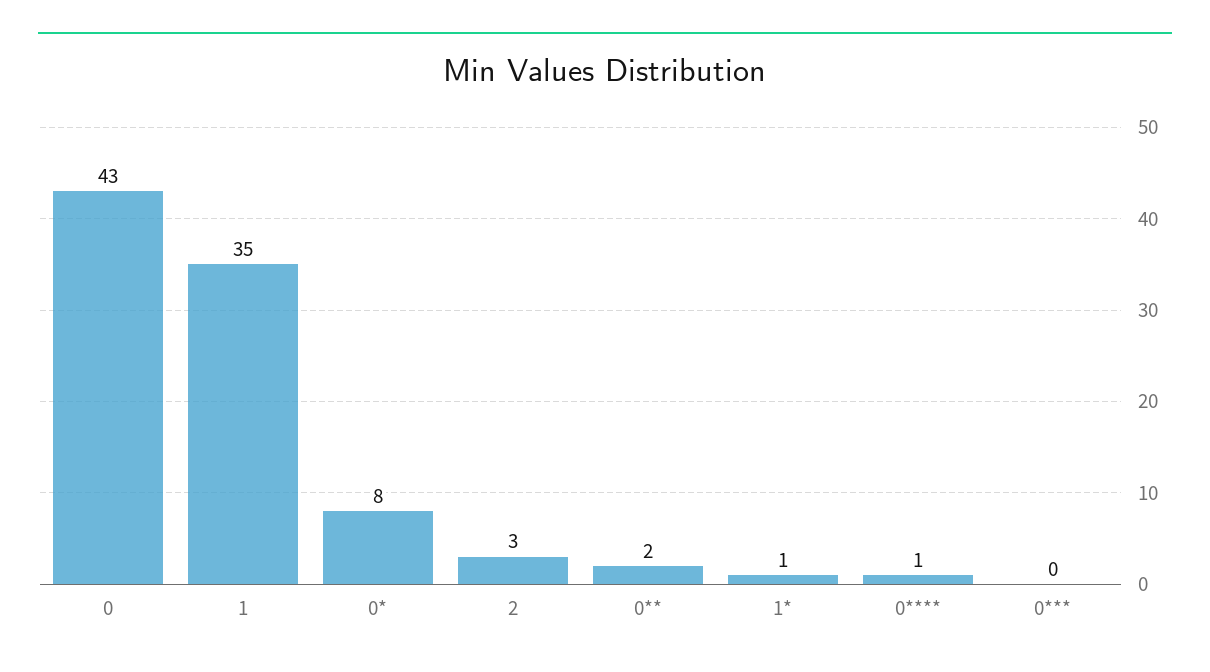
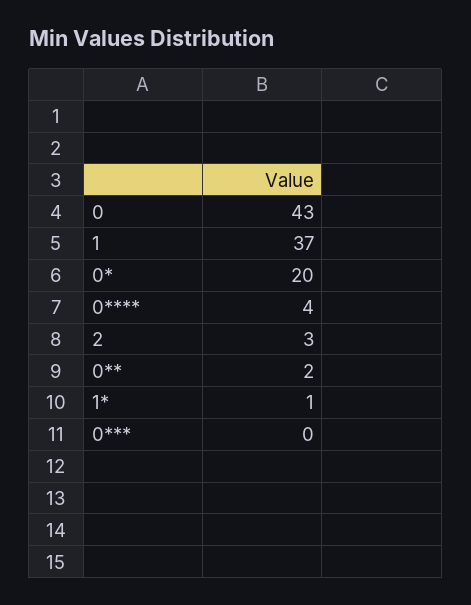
  {
    "0": 43,
-   "1": 35,
+   "1": 37,
-   "0*": 8,
+   "0*": 20,
    "2": 3,
    "0**": 2,
    "1*": 1,
-   "0****": 1,
+   "0****": 4,
    "0***": 0
  }

